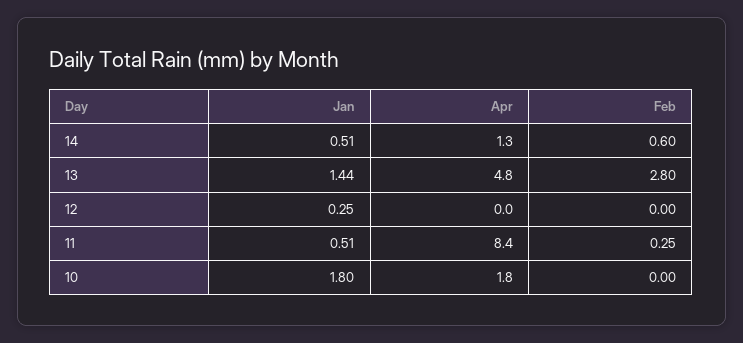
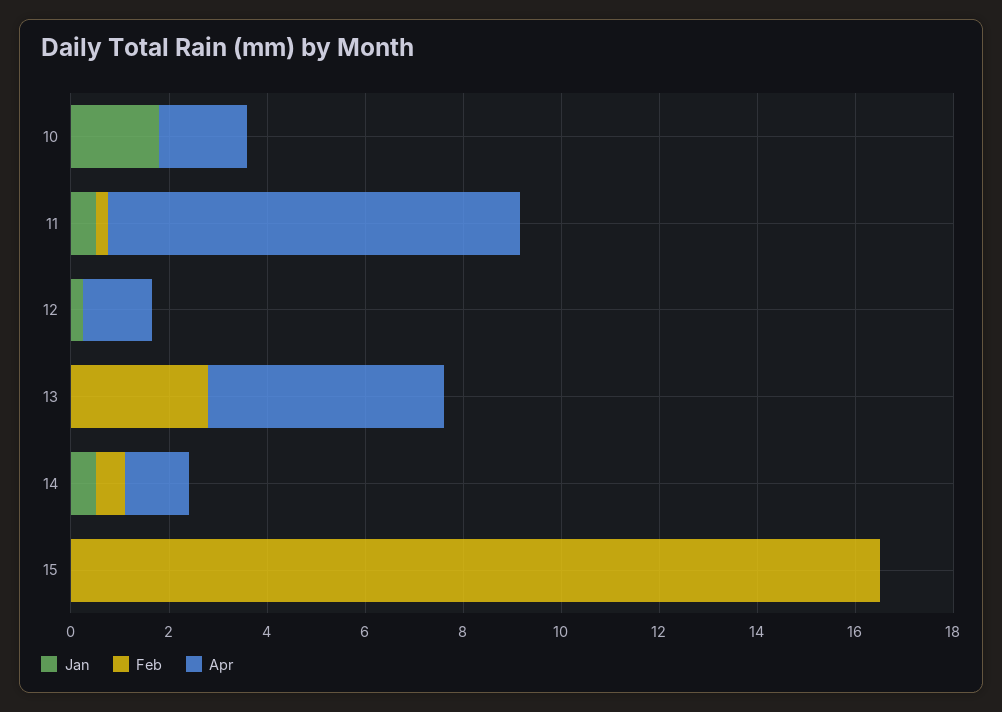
  {
    "Jan": {
      "14": 0.51,
-     "13": 1.44,
+     "13": 0,
      "12": 0.25,
      "11": 0.51,
-     "10": 1.8
+     "10": 1.8,
+     "15": 0
    },
    "Apr": {
      "14": 1.3,
      "13": 4.8,
-     "12": 0,
+     "12": 1.5,
      "11": 8.4,
-     "10": 1.8
+     "10": 1.8,
+     "15": 0
    },
    "Feb": {
      "14": 0.6,
      "13": 2.8,
      "12": 0,
      "11": 0.25,
-     "10": 0
+     "10": 0,
+     "15": 16.5
    }
  }

